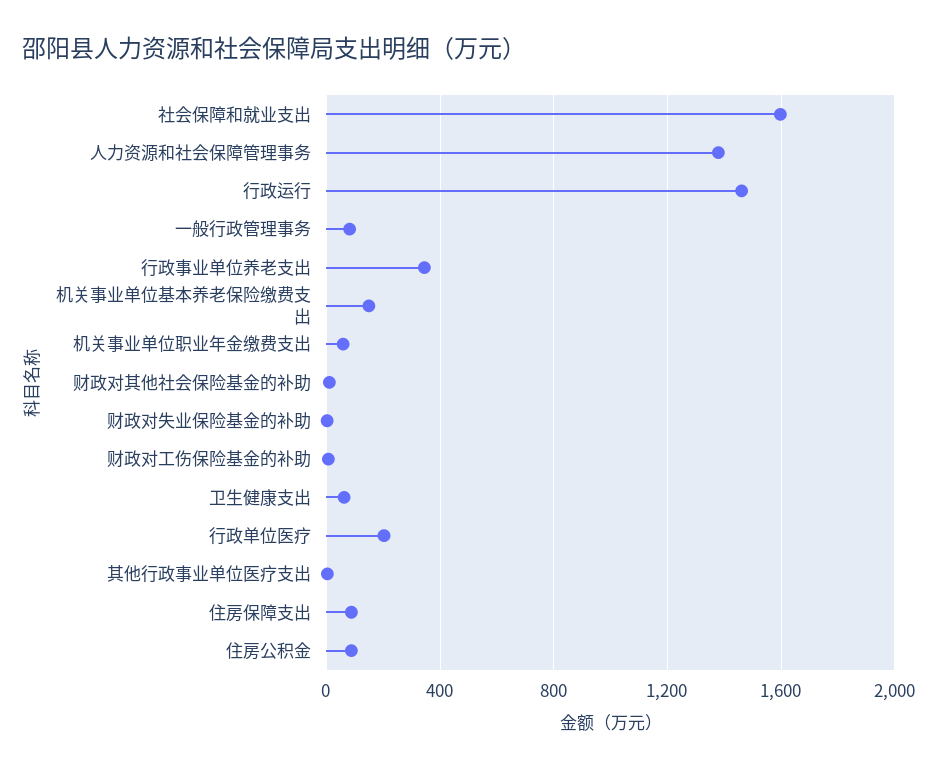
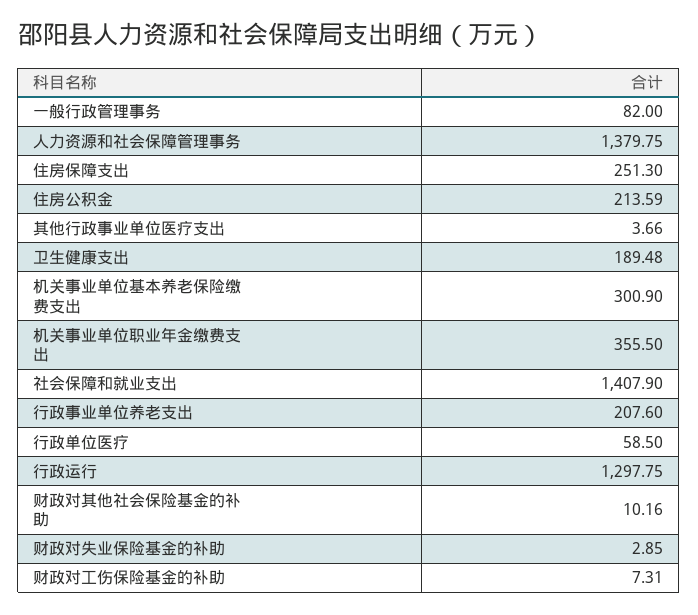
  {
-   "社会保障和就业支出": 1600,
+   "社会保障和就业支出": 1407.9,
    "人力资源和社会保障管理事务": 1379.75,
-   "行政运行": 1450,
+   "行政运行": 1297.75,
    "一般行政管理事务": 82,
-   "行政事业单位养老支出": 350,
+   "行政事业单位养老支出": 207.6,
-   "机关事业单位基本养老保险缴费支出": 150,
+   "机关事业单位基本养老保险缴费支出": 300.9,
-   "机关事业单位职业年金缴费支出": 50,
+   "机关事业单位职业年金缴费支出": 355.5,
    "财政对其他社会保险基金的补助": 10.16,
    "财政对失业保险基金的补助": 2.85,
    "财政对工伤保险基金的补助": 7.31,
-   "卫生健康支出": 50,
+   "卫生健康支出": 189.48,
-   "行政单位医疗": 200,
+   "行政单位医疗": 58.5,
    "其他行政事业单位医疗支出": 3.66,
-   "住房保障支出": 100,
+   "住房保障支出": 251.3,
-   "住房公积金": 100
+   "住房公积金": 213.59
  }

